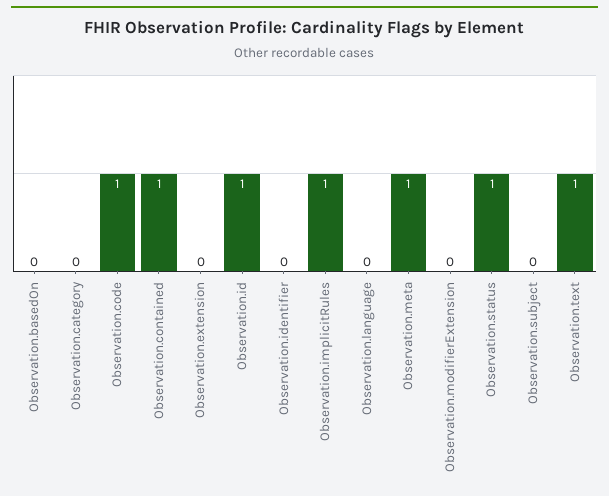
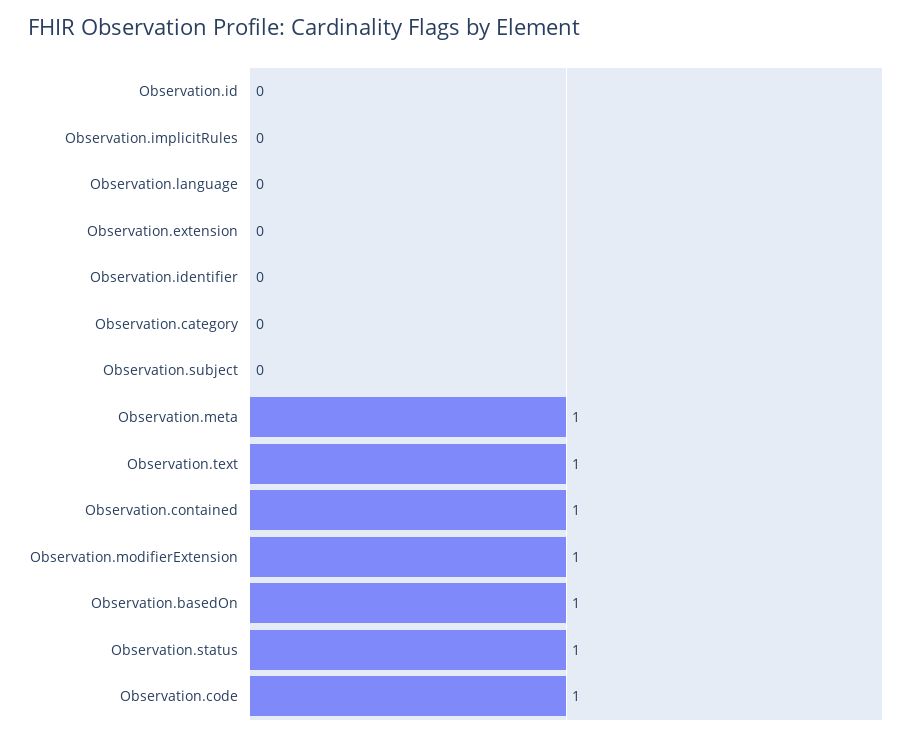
  {
-   "Observation.basedOn": 0,
+   "Observation.basedOn": 1,
    "Observation.category": 0,
    "Observation.code": 1,
    "Observation.contained": 1,
    "Observation.extension": 0,
-   "Observation.id": 1,
+   "Observation.id": 0,
    "Observation.identifier": 0,
-   "Observation.implicitRules": 1,
+   "Observation.implicitRules": 0,
    "Observation.language": 0,
    "Observation.meta": 1,
-   "Observation.modifierExtension": 0,
+   "Observation.modifierExtension": 1,
    "Observation.status": 1,
    "Observation.subject": 0,
    "Observation.text": 1
  }

